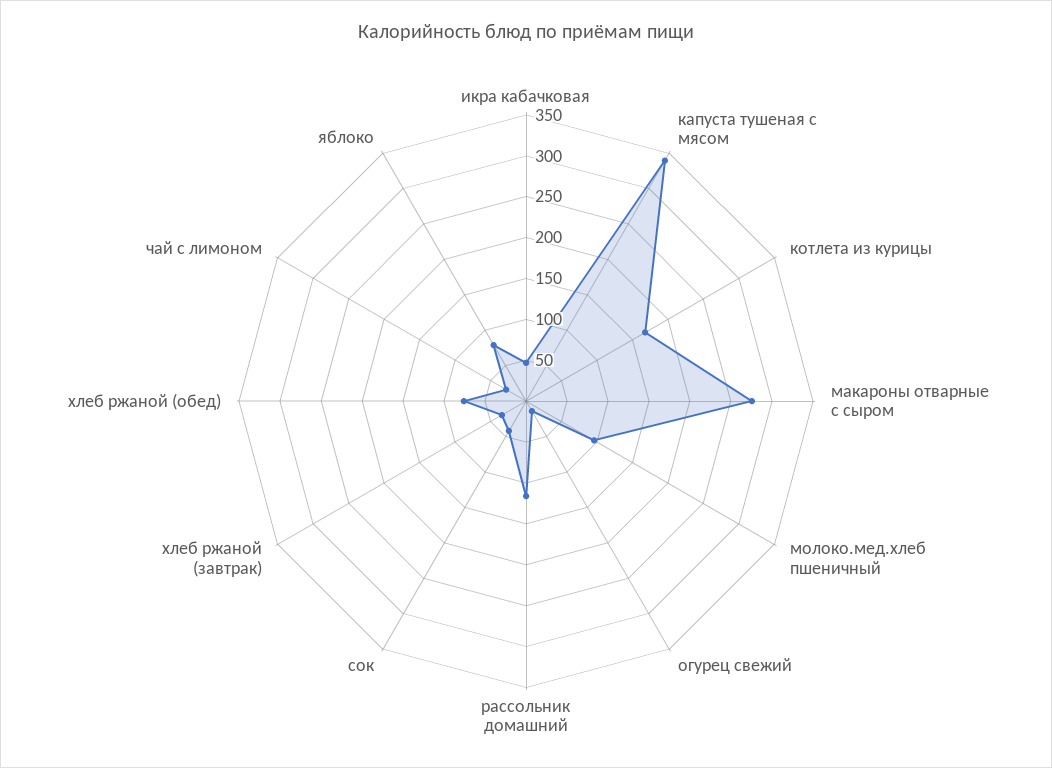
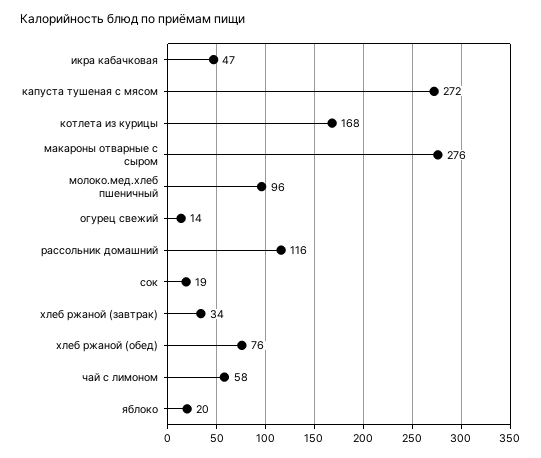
  {
    "икра кабачковая": 47,
-   "капуста тушеная с мясом": 340,
+   "капуста тушеная с мясом": 272,
    "котлета из курицы": 168,
    "макароны отварные с сыром": 276,
    "молоко.мед.хлеб пшеничный": 96,
    "огурец свежий": 14,
    "рассольник домашний": 116,
-   "сок": 40,
+   "сок": 19,
    "хлеб ржаной (завтрак)": 34,
    "хлеб ржаной (обед)": 76,
-   "чай с лимоном": 30,
+   "чай с лимоном": 58,
-   "яблоко": 80
+   "яблоко": 20
  }

